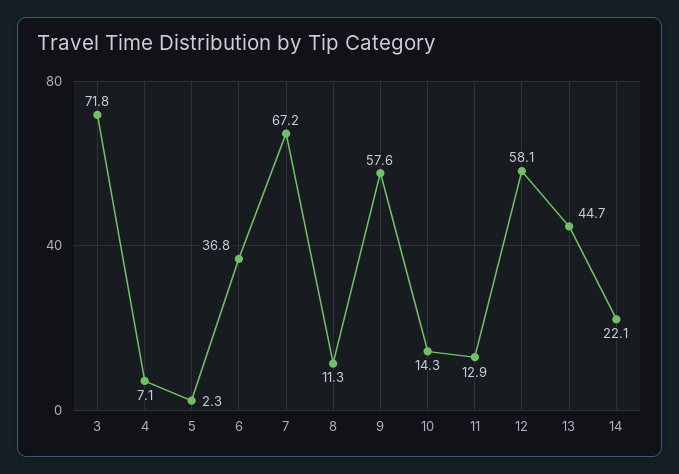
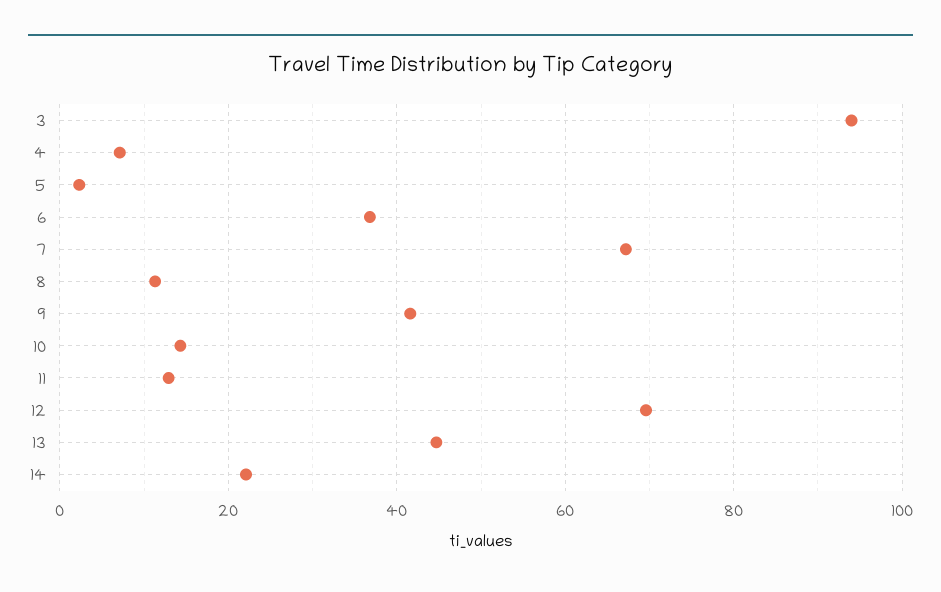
  {
-   "3": 71.8,
+   "3": 94,
    "4": 7.1,
    "5": 2.3,
    "6": 36.8,
    "7": 67.2,
    "8": 11.3,
-   "9": 57.6,
+   "9": 42,
    "10": 14.3,
    "11": 12.9,
-   "12": 58.1,
+   "12": 70,
    "13": 44.7,
    "14": 22.1
  }

